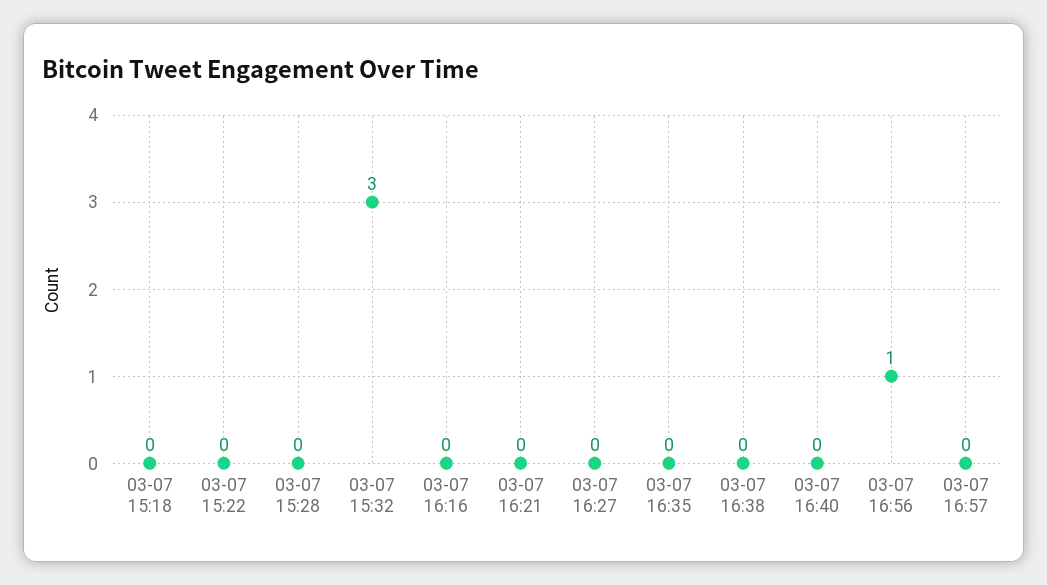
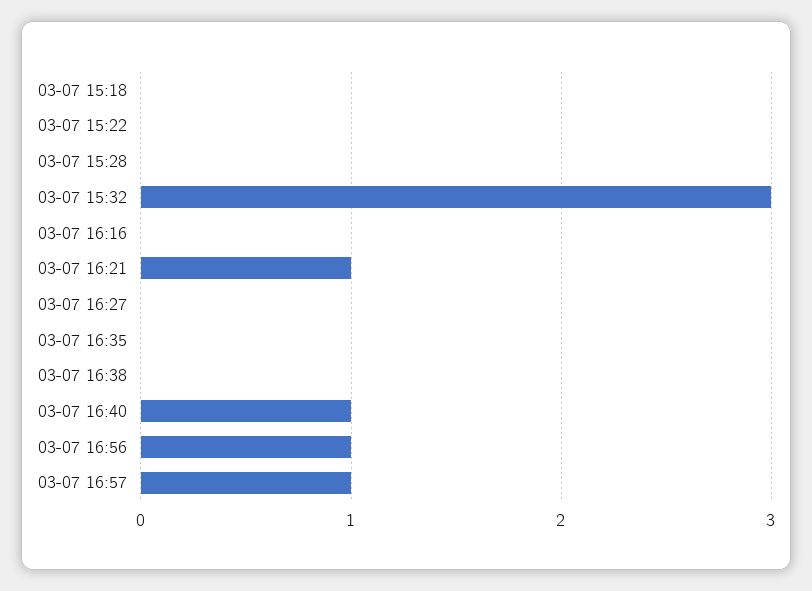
  {
    "03-07 15:18": 0,
    "03-07 15:22": 0,
    "03-07 15:28": 0,
    "03-07 15:32": 3,
    "03-07 16:16": 0,
-   "03-07 16:21": 0,
+   "03-07 16:21": 1,
    "03-07 16:27": 0,
    "03-07 16:35": 0,
    "03-07 16:38": 0,
-   "03-07 16:40": 0,
+   "03-07 16:40": 1,
    "03-07 16:56": 1,
-   "03-07 16:57": 0
+   "03-07 16:57": 1
  }

